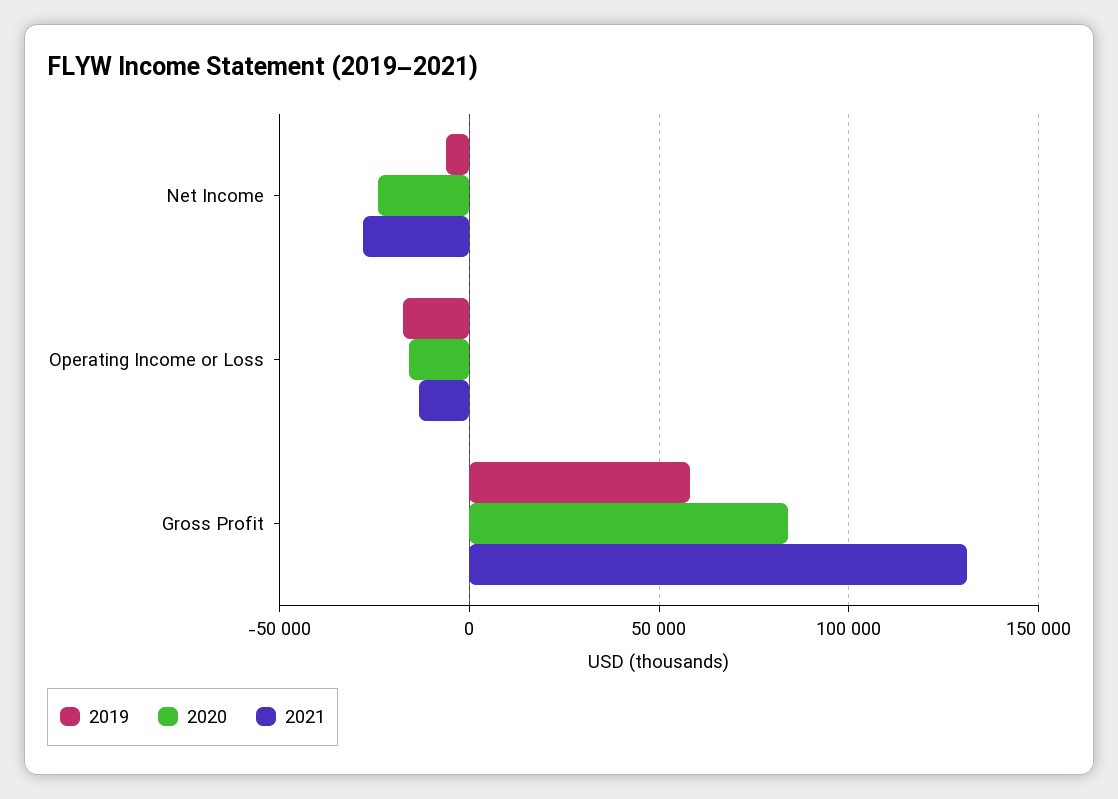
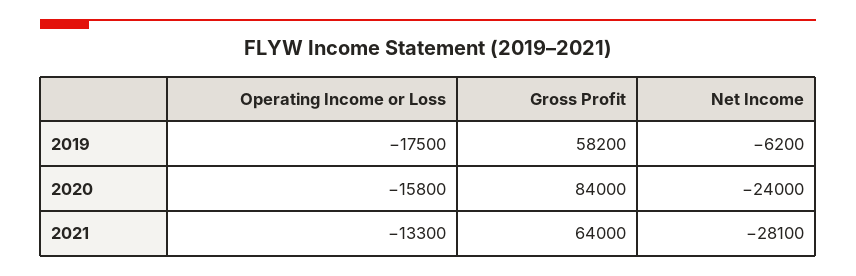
  {
    "2019": {
      "Net Income": -6200,
      "Operating Income or Loss": -17500,
      "Gross Profit": 58200
    },
    "2020": {
      "Net Income": -24000,
      "Operating Income or Loss": -15800,
      "Gross Profit": 84000
    },
    "2021": {
      "Net Income": -28100,
      "Operating Income or Loss": -13300,
-     "Gross Profit": 130000
+     "Gross Profit": 64000
    }
  }

